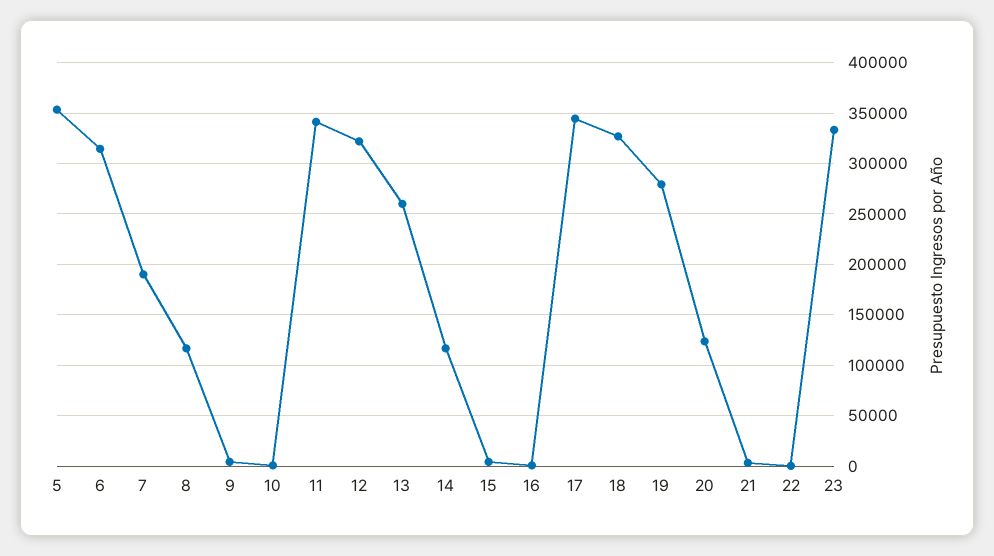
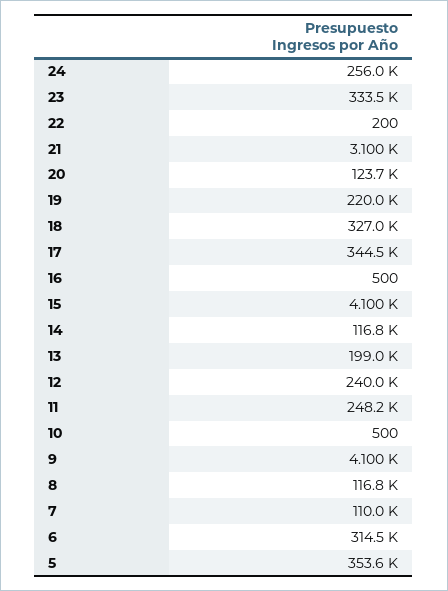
  {
    "5": 353600,
    "6": 314500,
-   "7": 190000,
+   "7": 110000,
    "8": 116800,
    "9": 4100,
    "10": 500,
-   "11": 340000,
+   "11": 248200,
-   "12": 320000,
+   "12": 240000,
-   "13": 260000,
+   "13": 199000,
    "14": 116800,
    "15": 4100,
    "16": 500,
    "17": 344500,
    "18": 327000,
-   "19": 280000,
+   "19": 220000,
    "20": 123700,
    "21": 3100,
    "22": 200,
-   "23": 333500
+   "23": 333500,
+   "24": 256000
  }

